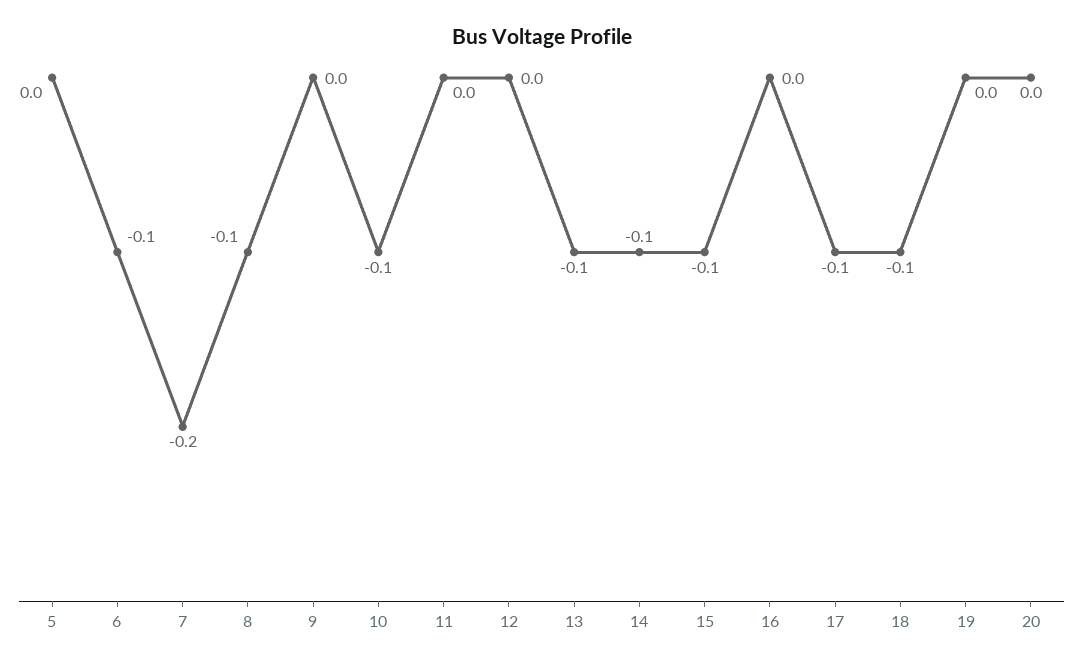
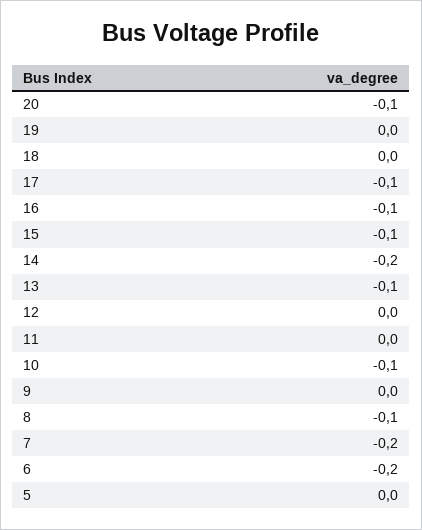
  {
    "5": 0,
-   "6": -0.1,
+   "6": -0.2,
    "7": -0.2,
    "8": -0.1,
    "9": 0,
    "10": -0.1,
    "11": 0,
    "12": 0,
    "13": -0.1,
-   "14": -0.1,
+   "14": -0.2,
    "15": -0.1,
-   "16": 0,
+   "16": -0.1,
    "17": -0.1,
-   "18": -0.1,
+   "18": 0,
    "19": 0,
-   "20": 0
+   "20": -0.1
  }

